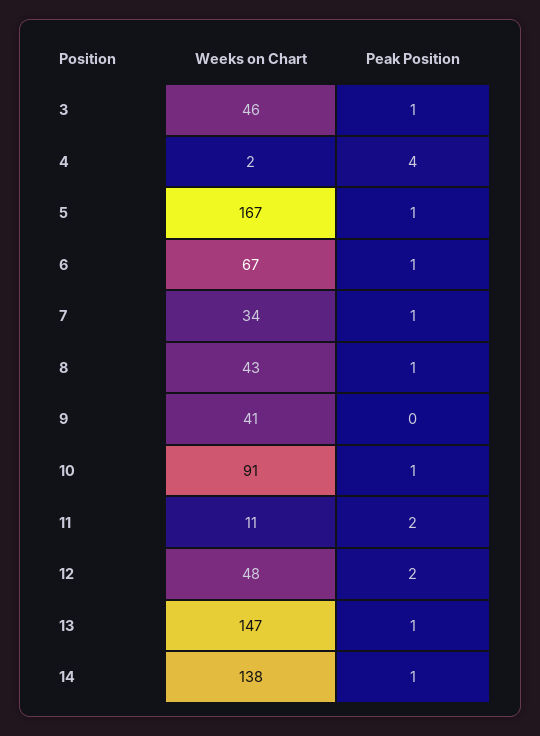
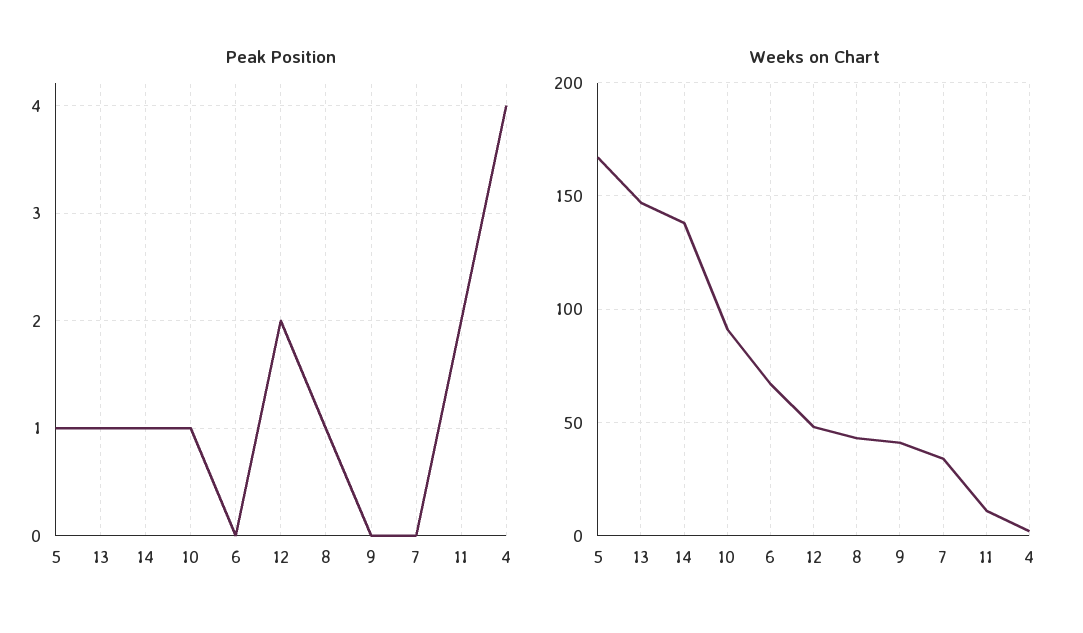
  {
    "Weeks on Chart": {
-     "3": 46,
      "4": 2,
      "5": 167,
      "6": 67,
      "7": 34,
      "8": 43,
      "9": 41,
      "10": 91,
      "11": 11,
      "12": 48,
      "13": 147,
      "14": 138
    },
    "Peak Position": {
-     "3": 1,
      "4": 4,
      "5": 1,
-     "6": 1,
+     "6": 0,
-     "7": 1,
+     "7": 0,
      "8": 1,
      "9": 0,
      "10": 1,
      "11": 2,
      "12": 2,
      "13": 1,
      "14": 1
    }
  }

